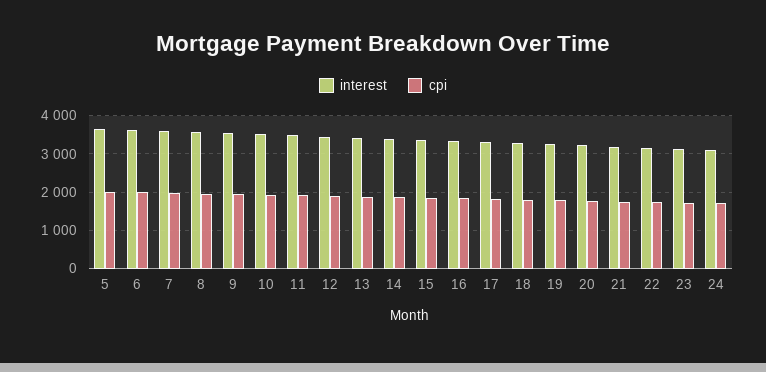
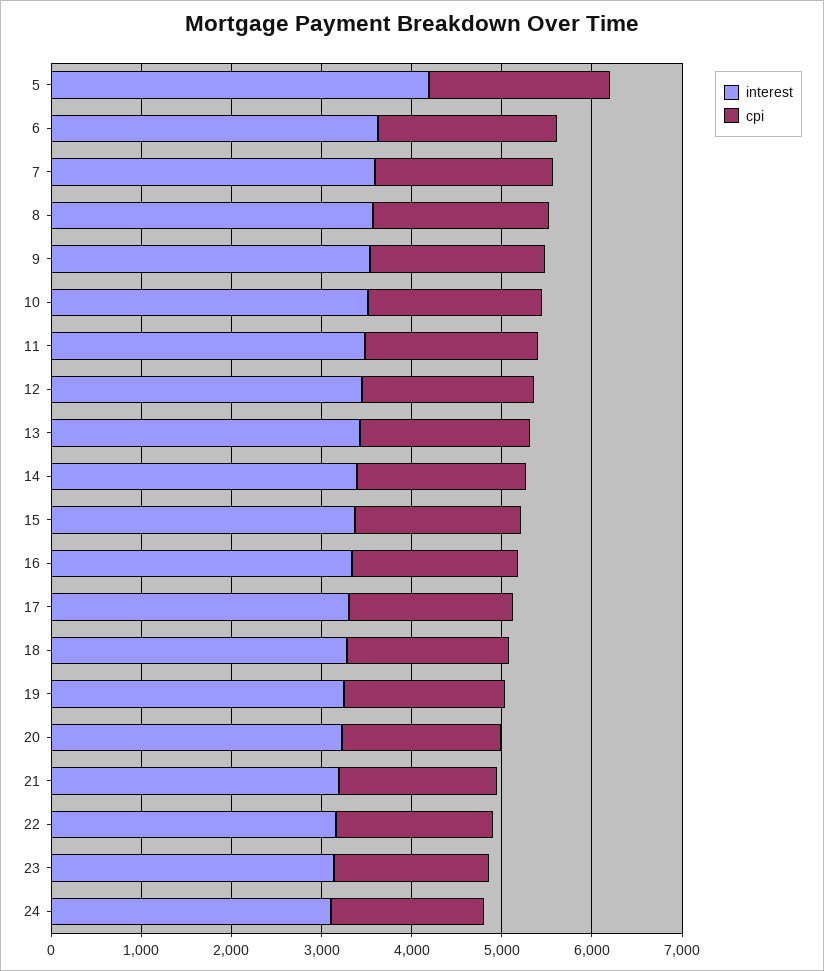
  {
    "interest": {
-     "5": 3600,
+     "5": 4200,
      "6": 3600,
      "7": 3600,
      "8": 3600,
      "9": 3600,
      "10": 3600,
      "11": 3400,
      "12": 3400,
      "13": 3400,
      "14": 3400,
      "15": 3400,
      "16": 3400,
      "17": 3400,
      "18": 3200,
      "19": 3200,
      "20": 3200,
      "21": 3200,
      "22": 3200,
      "23": 3200,
      "24": 3200
    },
    "cpi": {
      "5": 2000,
      "6": 2000,
      "7": 2000,
      "8": 2000,
      "9": 2000,
      "10": 2000,
      "11": 2000,
      "12": 1800,
      "13": 1800,
      "14": 1800,
      "15": 1800,
      "16": 1800,
      "17": 1800,
      "18": 1800,
      "19": 1800,
      "20": 1800,
      "21": 1800,
      "22": 1800,
      "23": 1800,
      "24": 1800
    }
  }

